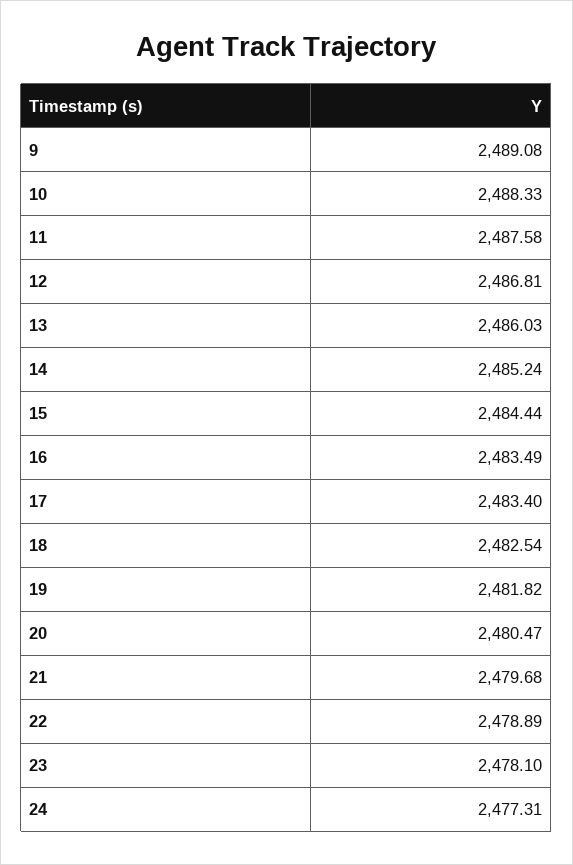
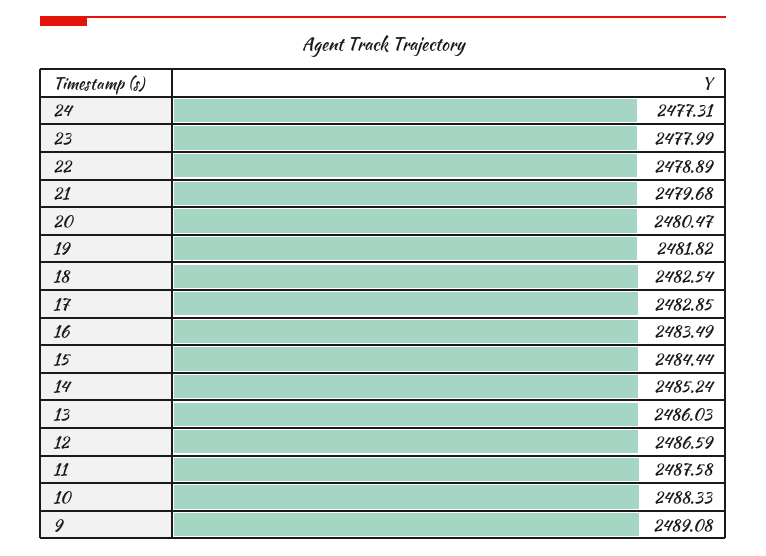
  {
    "9": 2489.08,
    "10": 2488.33,
    "11": 2487.58,
-   "12": 2486.81,
+   "12": 2486.59,
    "13": 2486.03,
    "14": 2485.24,
    "15": 2484.44,
    "16": 2483.49,
-   "17": 2483.4,
+   "17": 2482.85,
    "18": 2482.54,
    "19": 2481.82,
    "20": 2480.47,
    "21": 2479.68,
    "22": 2478.89,
-   "23": 2478.1,
+   "23": 2477.99,
    "24": 2477.31
  }

